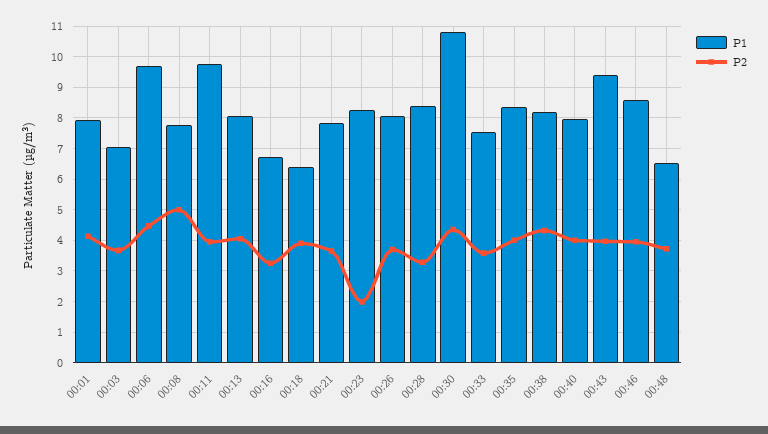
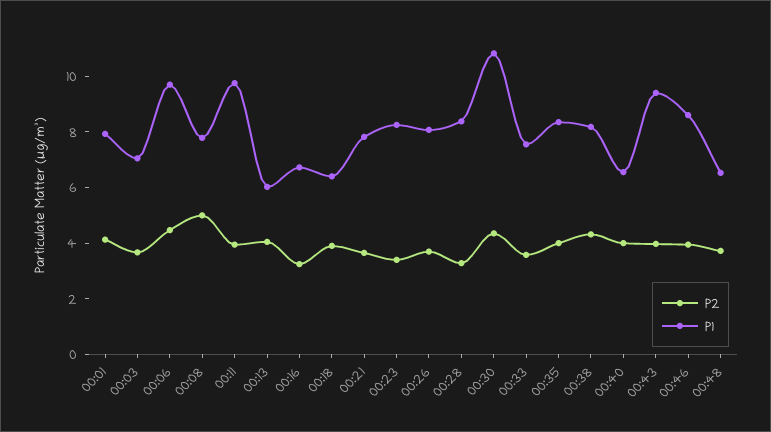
  {
    "P1": {
      "00:01": 8,
      "00:03": 7,
      "00:06": 9.8,
      "00:08": 7.8,
      "00:11": 9.8,
-     "00:13": 8,
+     "00:13": 6,
      "00:16": 6.8,
      "00:18": 6.4,
      "00:21": 7.8,
      "00:23": 8.2,
      "00:26": 8,
      "00:28": 8.4,
      "00:30": 10.8,
      "00:33": 7.6,
      "00:35": 8.4,
      "00:38": 8.2,
-     "00:40": 8,
+     "00:40": 6.5,
      "00:43": 9.4,
      "00:46": 8.6,
      "00:48": 6.6
    },
    "P2": {
      "00:01": 4.2,
      "00:03": 3.6,
      "00:06": 4.4,
      "00:08": 5,
      "00:11": 4,
      "00:13": 4,
      "00:16": 3.2,
      "00:18": 4,
      "00:21": 3.6,
-     "00:23": 2,
+     "00:23": 3.5,
      "00:26": 3.8,
      "00:28": 3.2,
      "00:30": 4.4,
      "00:33": 3.6,
      "00:35": 4,
      "00:38": 4.4,
      "00:40": 4,
      "00:43": 4,
      "00:46": 4,
      "00:48": 3.8
    }
  }

